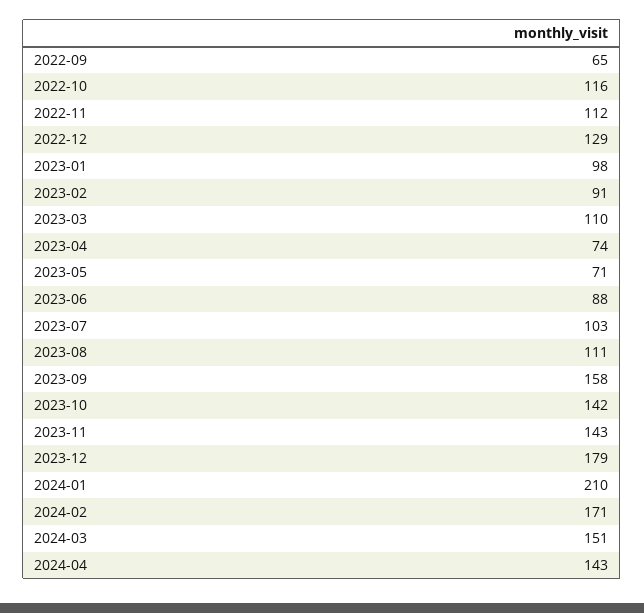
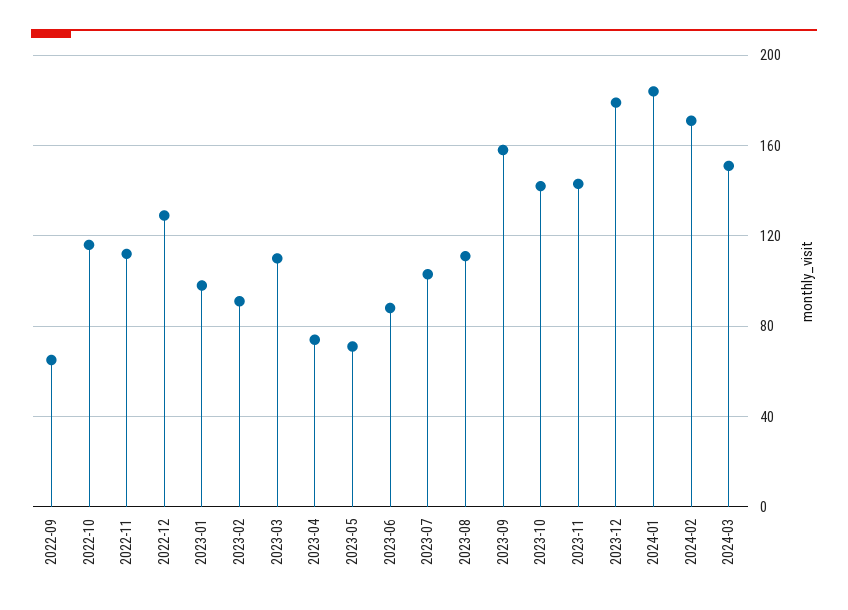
  {
    "2022-09": 65,
    "2022-10": 116,
    "2022-11": 112,
    "2022-12": 129,
    "2023-01": 98,
    "2023-02": 91,
    "2023-03": 110,
    "2023-04": 74,
    "2023-05": 71,
    "2023-06": 88,
    "2023-07": 103,
    "2023-08": 111,
    "2023-09": 158,
    "2023-10": 142,
    "2023-11": 143,
    "2023-12": 179,
-   "2024-01": 210,
+   "2024-01": 185,
    "2024-02": 171,
-   "2024-03": 151,
+   "2024-03": 151
-   "2024-04": 143
  }

